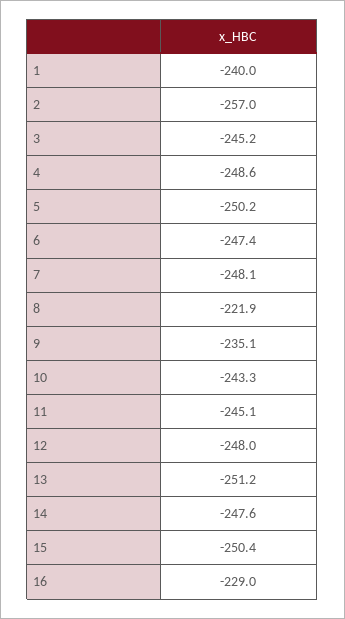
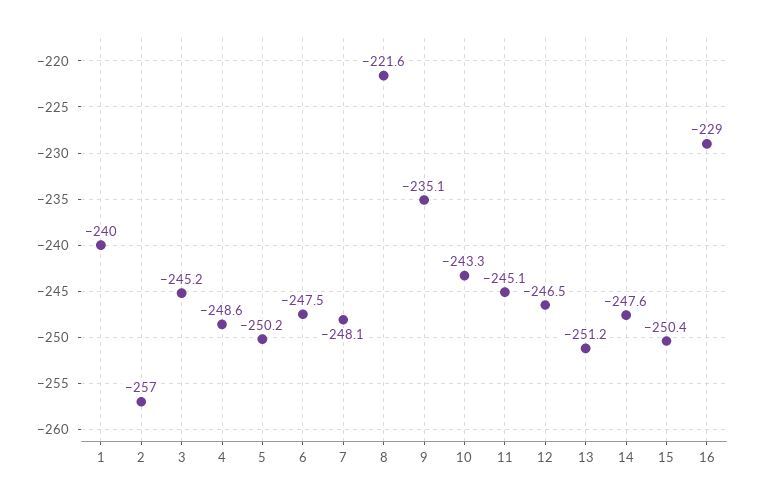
  {
    "1": -240,
    "2": -257,
    "3": -245.2,
    "4": -248.6,
    "5": -250.2,
-   "6": -247.4,
+   "6": -247.5,
    "7": -248.1,
-   "8": -221.9,
+   "8": -221.6,
    "9": -235.1,
    "10": -243.3,
    "11": -245.1,
-   "12": -248,
+   "12": -246.5,
    "13": -251.2,
    "14": -247.6,
    "15": -250.4,
    "16": -229
  }

